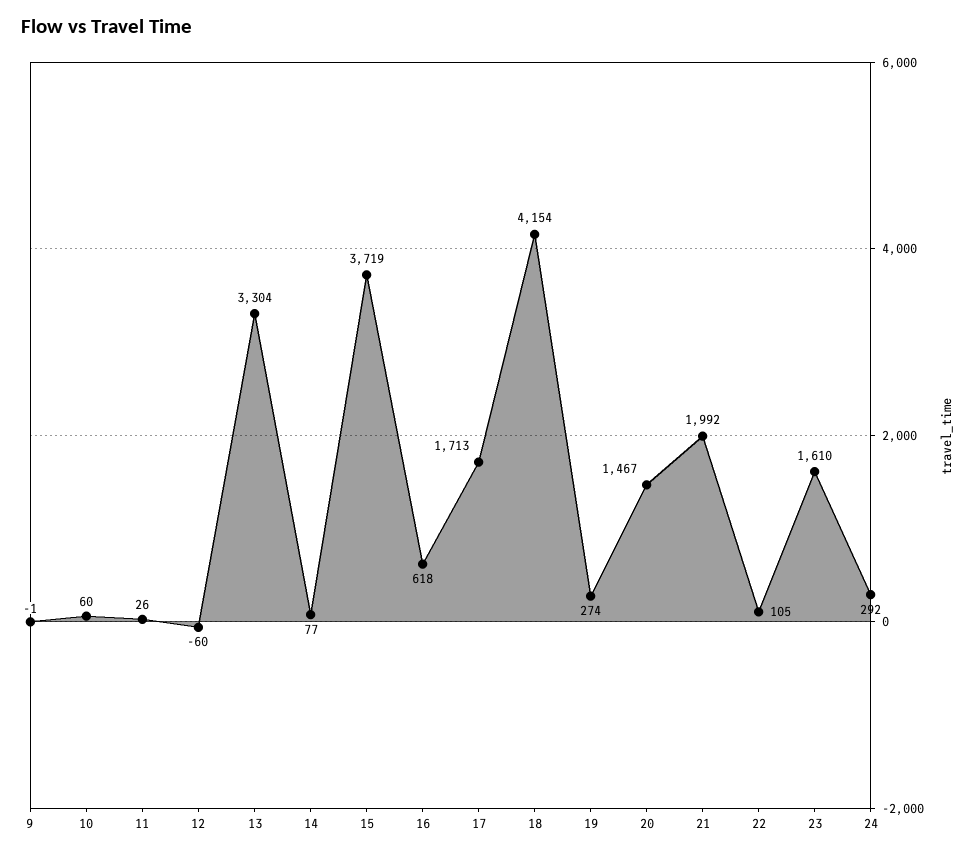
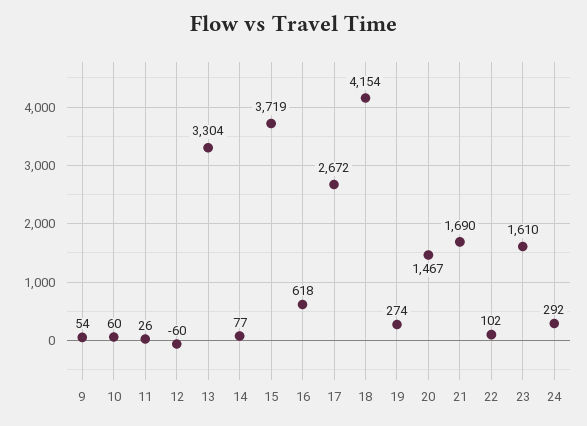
  {
-   "9": -1,
+   "9": 54,
    "10": 60,
    "11": 26,
    "12": -60,
    "13": 3304,
    "14": 77,
    "15": 3719,
    "16": 618,
-   "17": 1713,
+   "17": 2672,
    "18": 4154,
    "19": 274,
    "20": 1467,
-   "21": 1992,
+   "21": 1690,
-   "22": 105,
+   "22": 102,
    "23": 1610,
    "24": 292
  }

